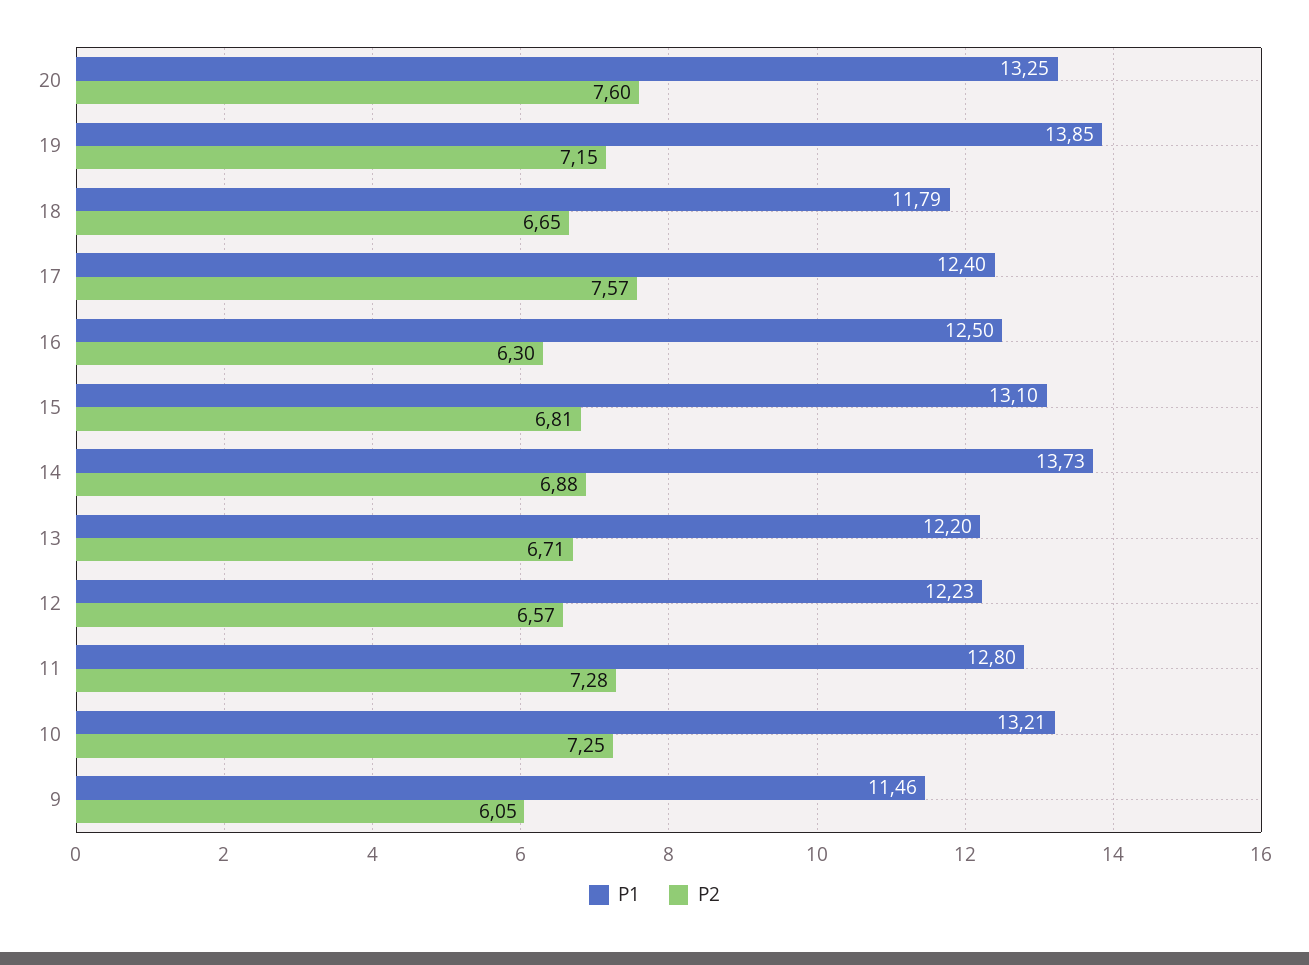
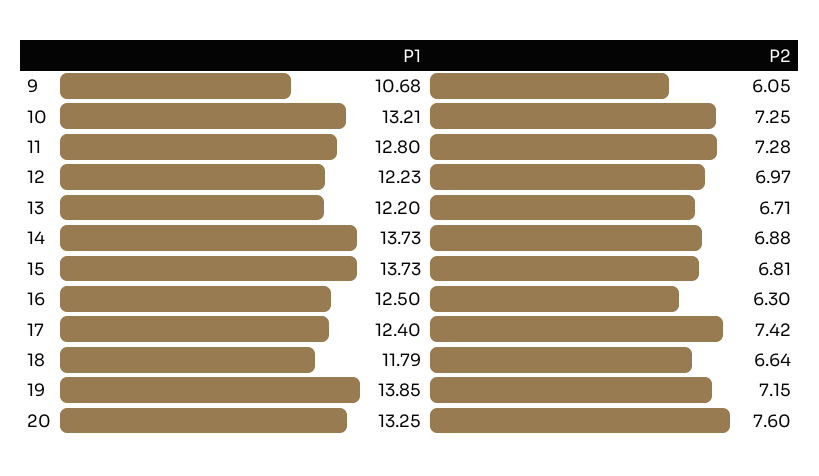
  {
    "P1": {
      "20": 13.25,
      "19": 13.85,
      "18": 11.79,
      "17": 12.4,
      "16": 12.5,
-     "15": 13.1,
+     "15": 13.73,
      "14": 13.73,
      "13": 12.2,
      "12": 12.23,
      "11": 12.8,
      "10": 13.21,
-     "9": 11.46
+     "9": 10.68
    },
    "P2": {
      "20": 7.6,
      "19": 7.15,
-     "18": 6.65,
+     "18": 6.64,
-     "17": 7.57,
+     "17": 7.42,
      "16": 6.3,
      "15": 6.81,
      "14": 6.88,
      "13": 6.71,
-     "12": 6.57,
+     "12": 6.97,
      "11": 7.28,
      "10": 7.25,
      "9": 6.05
    }
  }

